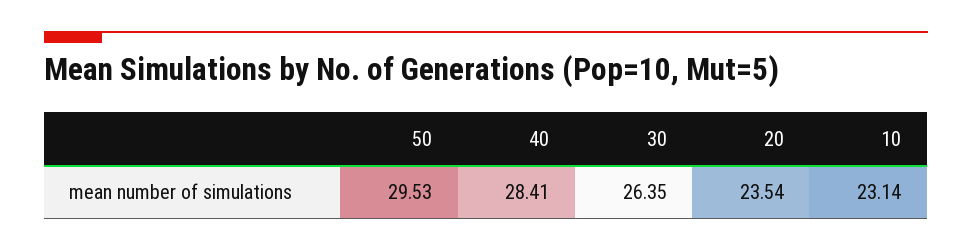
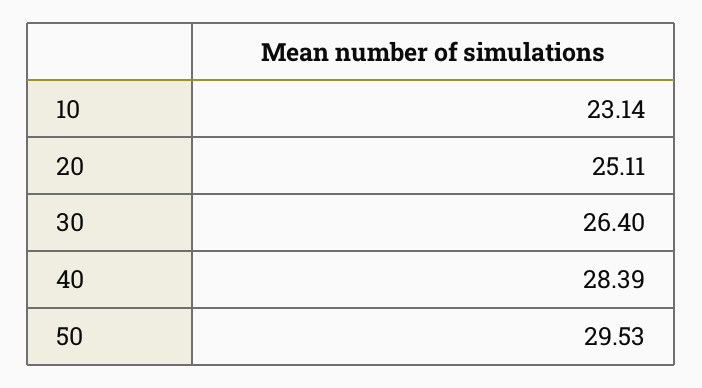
  {
    "50": 29.53,
-   "40": 28.41,
+   "40": 28.39,
-   "30": 26.35,
+   "30": 26.4,
-   "20": 23.54,
+   "20": 25.11,
    "10": 23.14
  }

